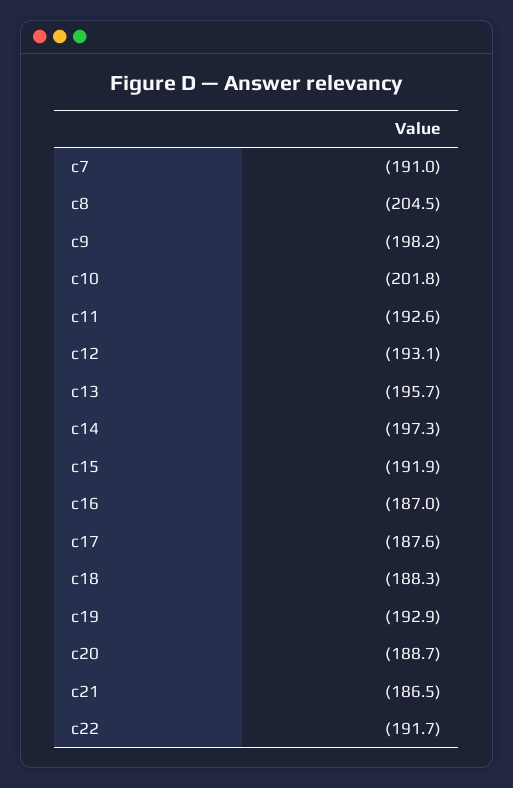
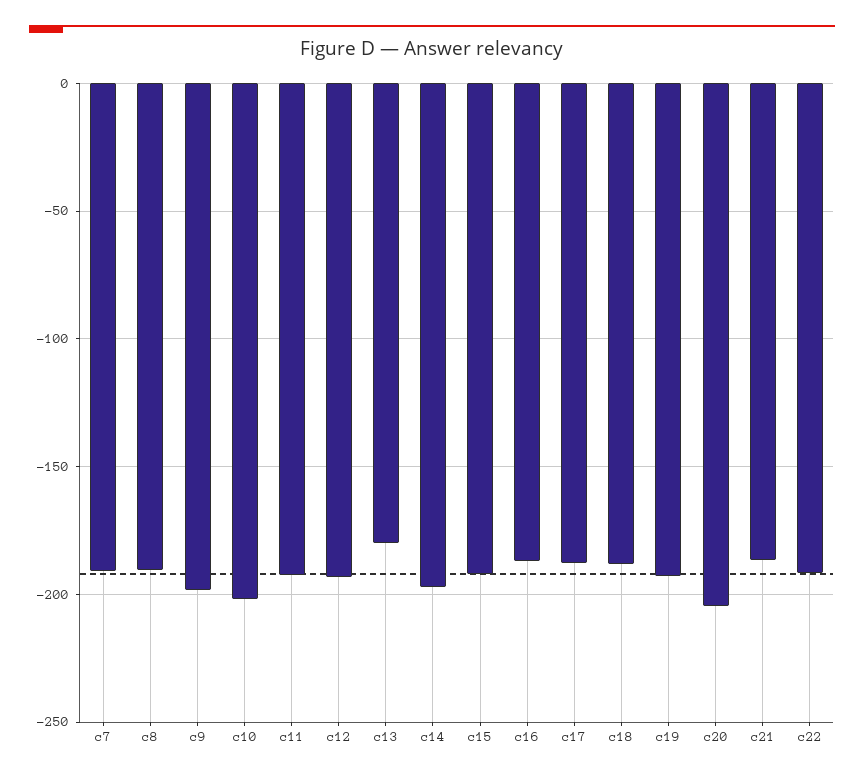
  {
    "c7": -191,
-   "c8": -204.5,
+   "c8": -190,
    "c9": -198.2,
    "c10": -201.8,
    "c11": -192.6,
    "c12": -193.1,
-   "c13": -195.7,
+   "c13": -180,
    "c14": -197.3,
    "c15": -191.9,
    "c16": -187,
    "c17": -187.6,
    "c18": -188.3,
    "c19": -192.9,
-   "c20": -188.7,
+   "c20": -205,
    "c21": -186.5,
    "c22": -191.7
  }

